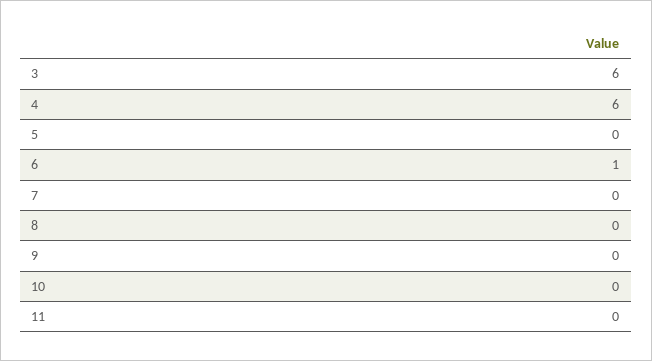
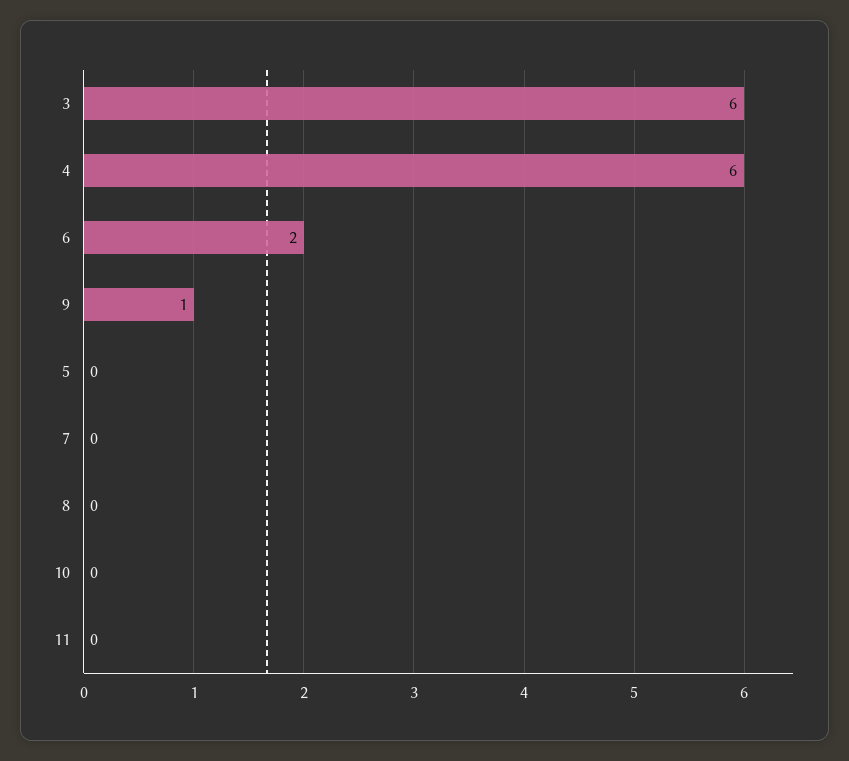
  {
    "3": 6,
    "4": 6,
    "5": 0,
-   "6": 1,
+   "6": 2,
    "7": 0,
    "8": 0,
-   "9": 0,
+   "9": 1,
    "10": 0,
    "11": 0
  }

